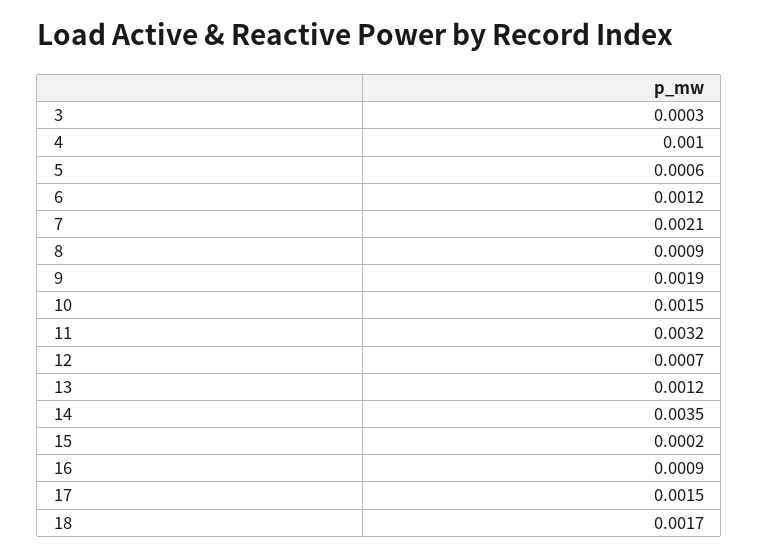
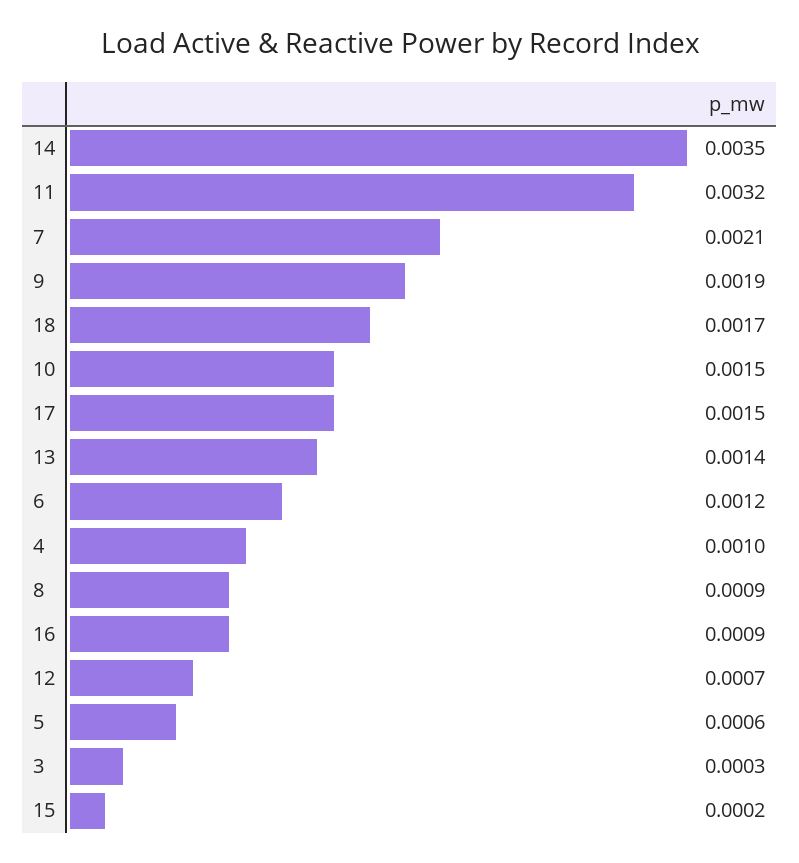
  {
    "3": 0.0003,
    "4": 0.001,
    "5": 0.0006,
    "6": 0.0012,
    "7": 0.0021,
    "8": 0.0009,
    "9": 0.0019,
    "10": 0.0015,
    "11": 0.0032,
    "12": 0.0007,
-   "13": 0.0012,
+   "13": 0.0014,
    "14": 0.0035,
    "15": 0.0002,
    "16": 0.0009,
    "17": 0.0015,
    "18": 0.0017
  }

